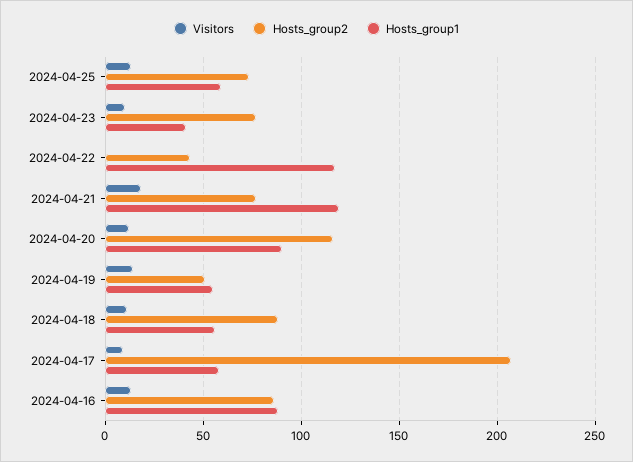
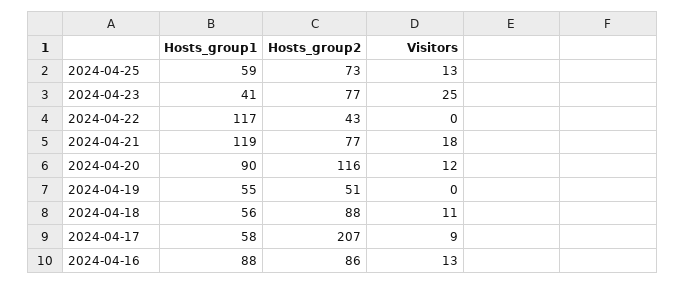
  {
    "Visitors": {
      "2024-04-25": 13,
-     "2024-04-23": 10,
+     "2024-04-23": 25,
      "2024-04-22": 0,
      "2024-04-21": 18,
      "2024-04-20": 12,
-     "2024-04-19": 15,
+     "2024-04-19": 0,
      "2024-04-18": 11,
      "2024-04-17": 9,
      "2024-04-16": 13
    },
    "Hosts_group2": {
      "2024-04-25": 73,
      "2024-04-23": 77,
      "2024-04-22": 43,
      "2024-04-21": 77,
      "2024-04-20": 116,
      "2024-04-19": 51,
      "2024-04-18": 88,
      "2024-04-17": 207,
      "2024-04-16": 86
    },
    "Hosts_group1": {
      "2024-04-25": 59,
      "2024-04-23": 41,
      "2024-04-22": 117,
      "2024-04-21": 119,
      "2024-04-20": 90,
      "2024-04-19": 55,
      "2024-04-18": 56,
      "2024-04-17": 58,
      "2024-04-16": 88
    }
  }

